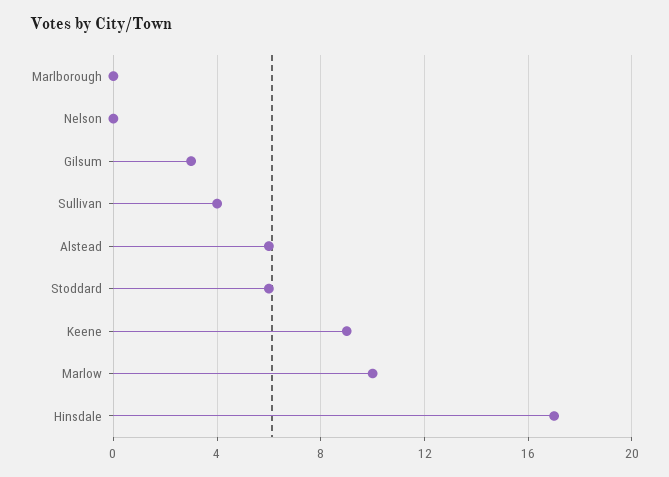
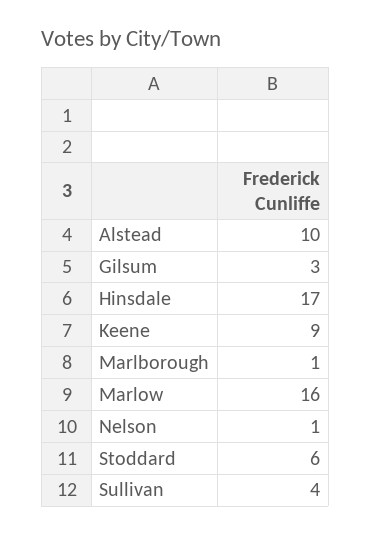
  {
-   "Marlborough": 0,
+   "Marlborough": 1,
-   "Nelson": 0,
+   "Nelson": 1,
    "Gilsum": 3,
    "Sullivan": 4,
-   "Alstead": 6,
+   "Alstead": 10,
    "Stoddard": 6,
    "Keene": 9,
-   "Marlow": 10,
+   "Marlow": 16,
    "Hinsdale": 17
  }

